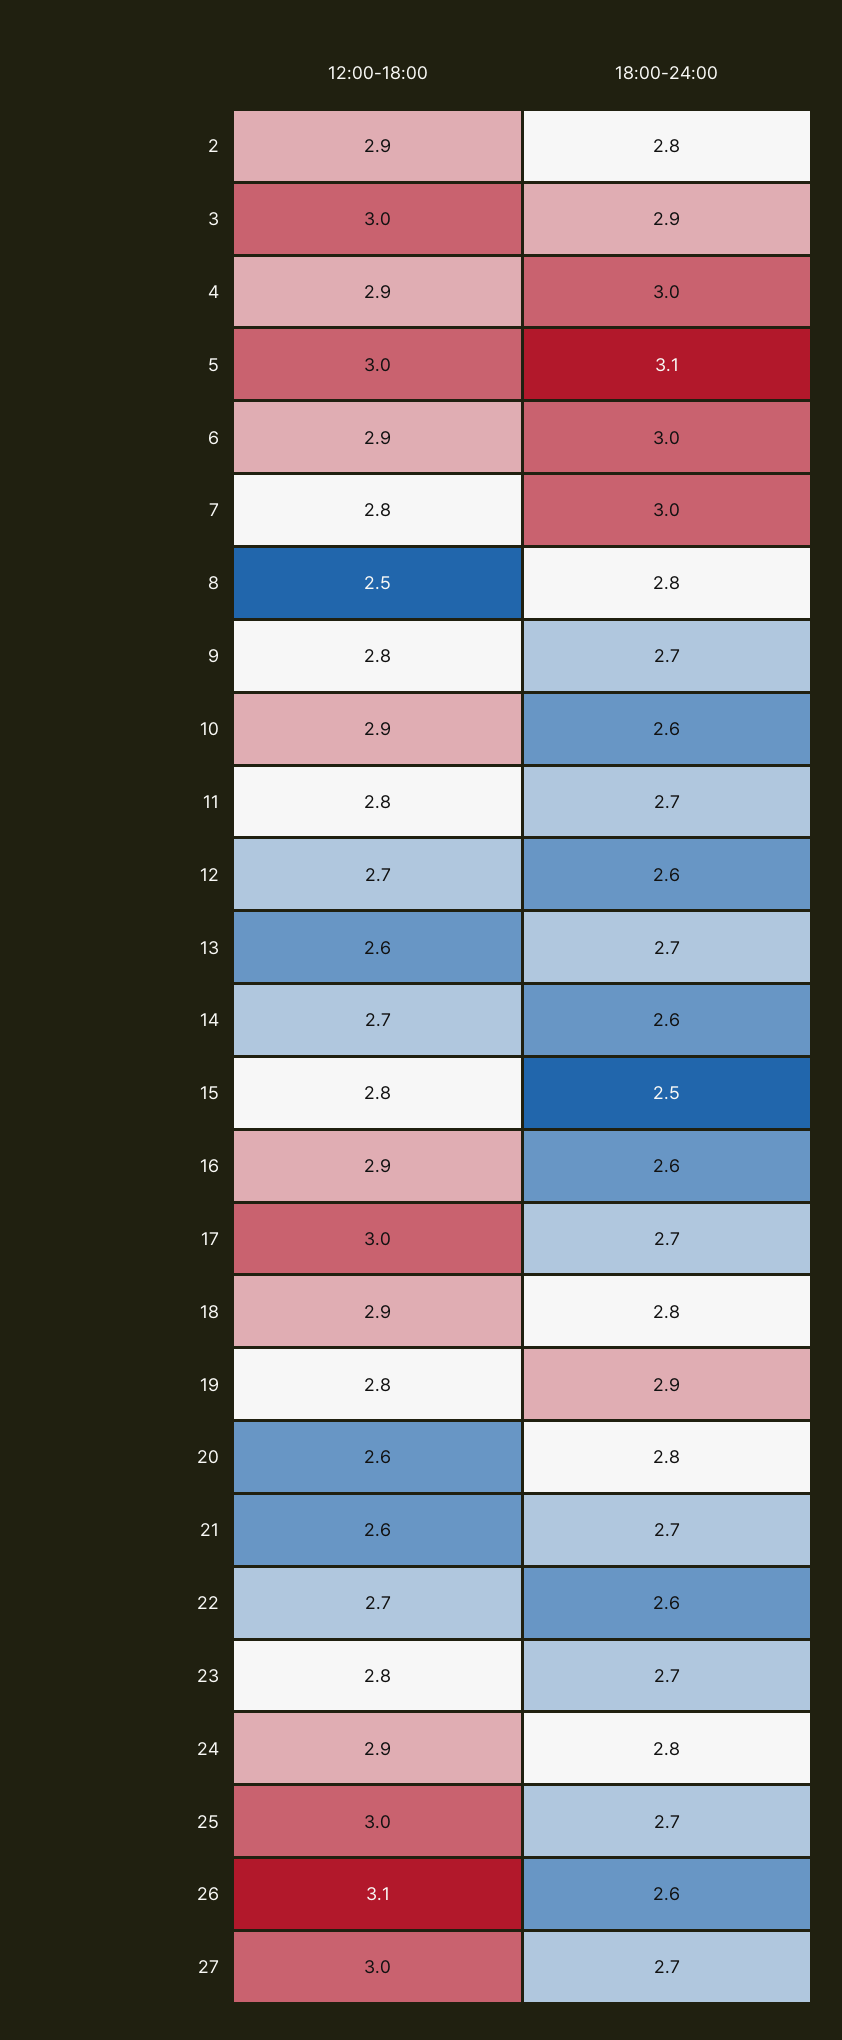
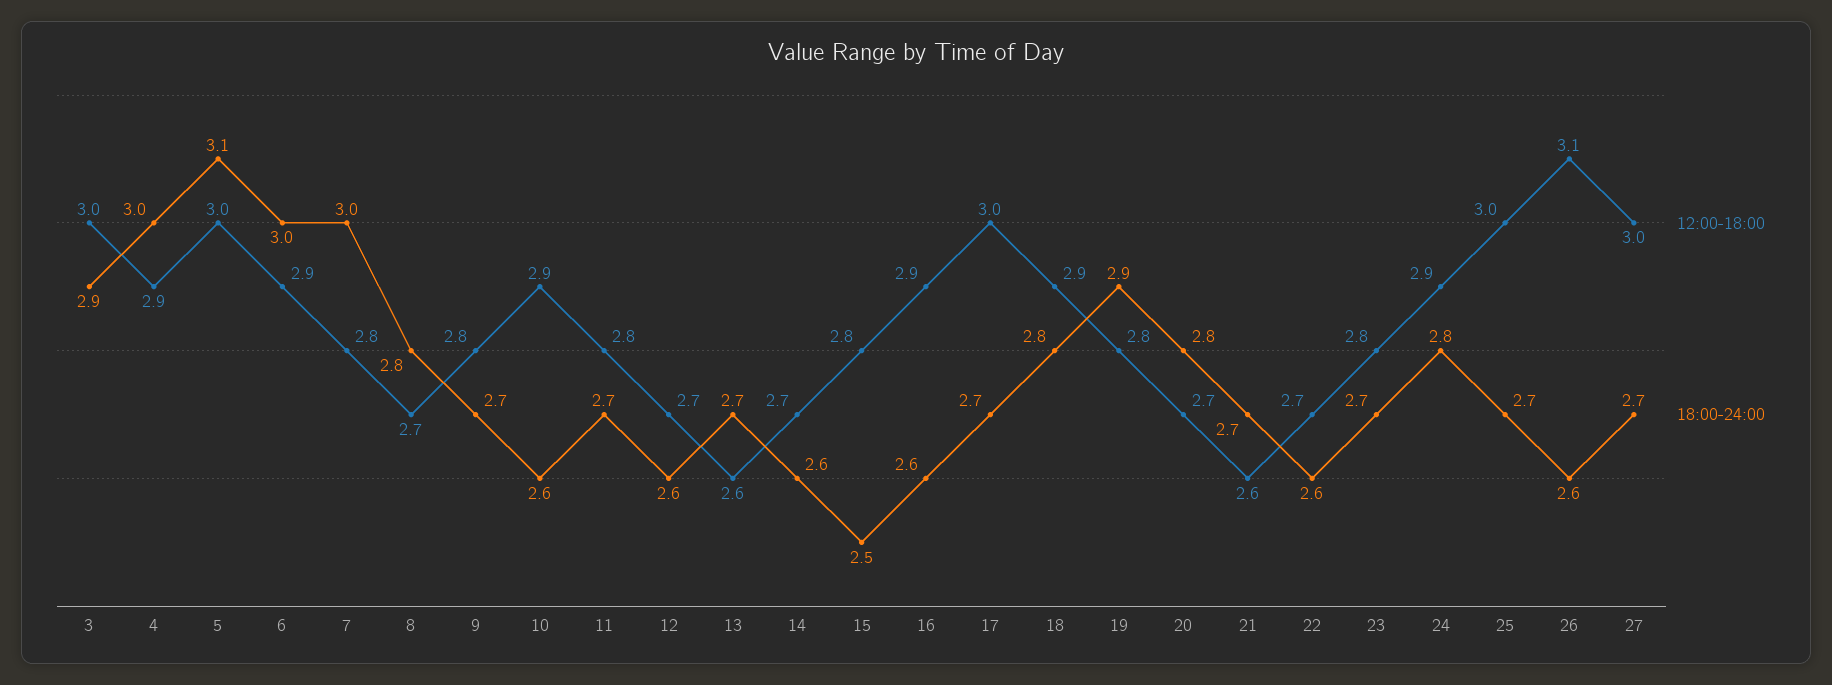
  {
    "12:00-18:00": {
-     "2": 2.9,
      "3": 3,
      "4": 2.9,
      "5": 3,
      "6": 2.9,
      "7": 2.8,
-     "8": 2.5,
+     "8": 2.7,
      "9": 2.8,
      "10": 2.9,
      "11": 2.8,
      "12": 2.7,
      "13": 2.6,
      "14": 2.7,
      "15": 2.8,
      "16": 2.9,
      "17": 3,
      "18": 2.9,
      "19": 2.8,
-     "20": 2.6,
+     "20": 2.7,
      "21": 2.6,
      "22": 2.7,
      "23": 2.8,
      "24": 2.9,
      "25": 3,
      "26": 3.1,
      "27": 3
    },
    "18:00-24:00": {
-     "2": 2.8,
      "3": 2.9,
      "4": 3,
      "5": 3.1,
      "6": 3,
      "7": 3,
      "8": 2.8,
      "9": 2.7,
      "10": 2.6,
      "11": 2.7,
      "12": 2.6,
      "13": 2.7,
      "14": 2.6,
      "15": 2.5,
      "16": 2.6,
      "17": 2.7,
      "18": 2.8,
      "19": 2.9,
      "20": 2.8,
      "21": 2.7,
      "22": 2.6,
      "23": 2.7,
      "24": 2.8,
      "25": 2.7,
      "26": 2.6,
      "27": 2.7
    }
  }

